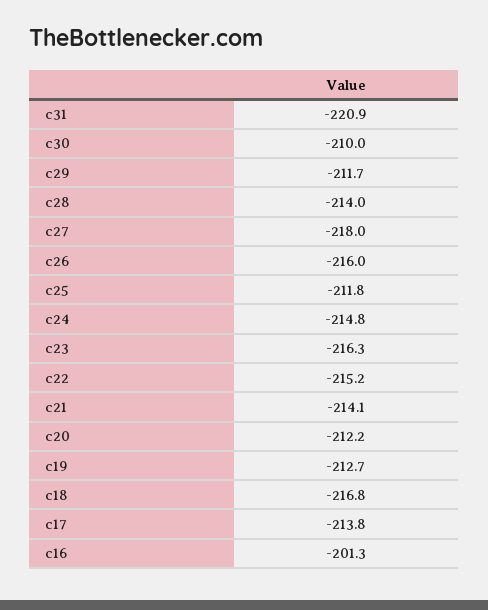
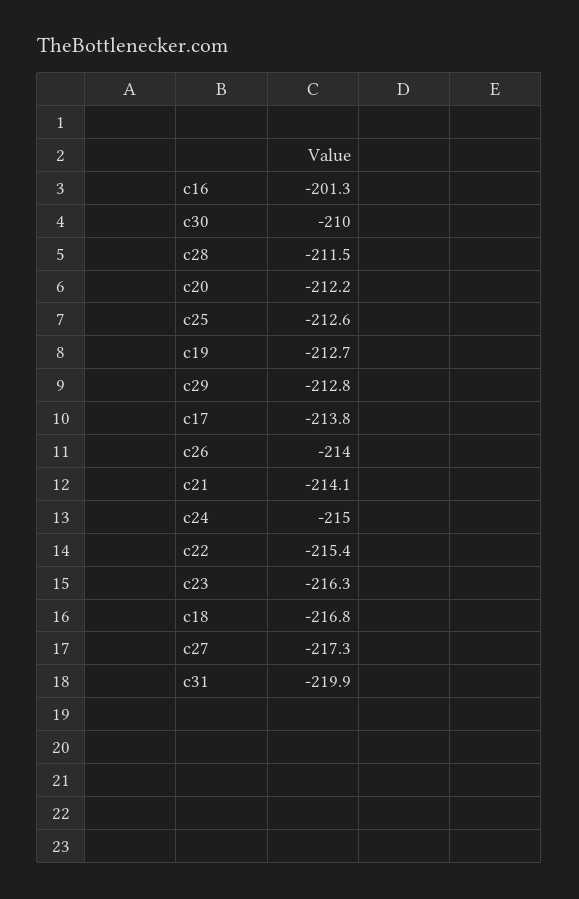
  {
-   "c31": -220.9,
+   "c31": -219.9,
    "c30": -210,
-   "c29": -211.7,
+   "c29": -212.8,
-   "c28": -214,
+   "c28": -211.5,
-   "c27": -218,
+   "c27": -217.3,
-   "c26": -216,
+   "c26": -214,
-   "c25": -211.8,
+   "c25": -212.6,
-   "c24": -214.8,
+   "c24": -215,
    "c23": -216.3,
-   "c22": -215.2,
+   "c22": -215.4,
    "c21": -214.1,
    "c20": -212.2,
    "c19": -212.7,
    "c18": -216.8,
    "c17": -213.8,
    "c16": -201.3
  }

